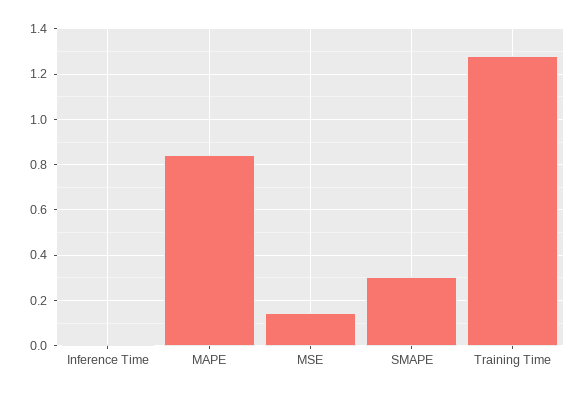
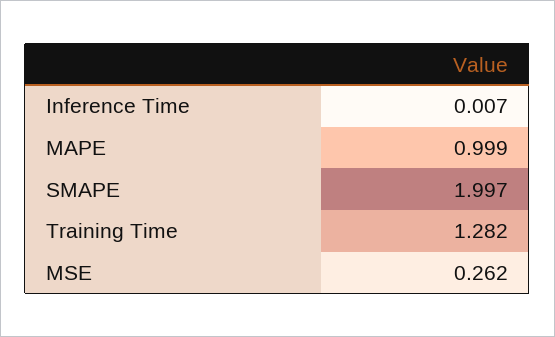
  {
    "Inference Time": 0.007,
-   "MAPE": 0.85,
+   "MAPE": 0.999,
-   "MSE": 0.15,
+   "MSE": 0.262,
-   "SMAPE": 0.3,
+   "SMAPE": 1.997,
    "Training Time": 1.282
  }

